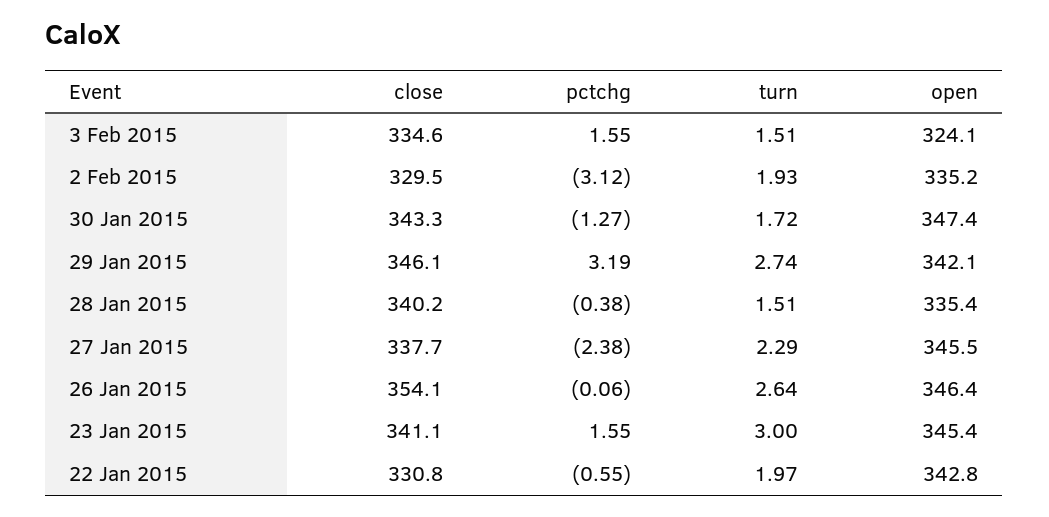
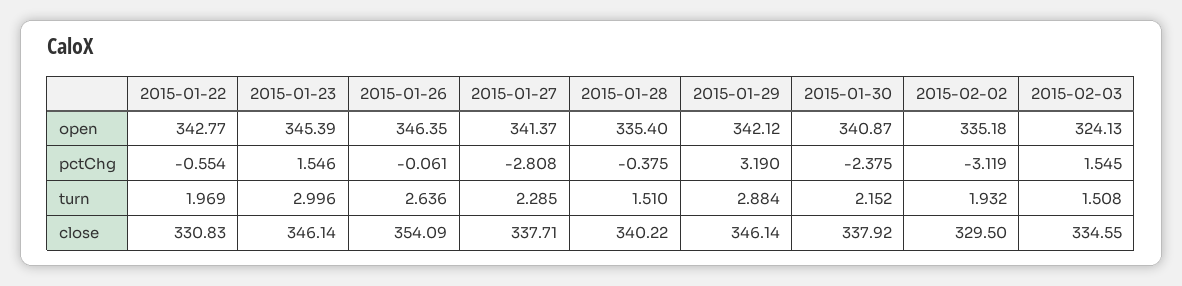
  {
    "close": {
      "3 Feb 2015": 334.55,
      "2 Feb 2015": 329.5,
-     "30 Jan 2015": 343.3,
+     "30 Jan 2015": 337.92,
      "29 Jan 2015": 346.14,
      "28 Jan 2015": 340.22,
      "27 Jan 2015": 337.71,
      "26 Jan 2015": 354.09,
-     "23 Jan 2015": 341.1,
+     "23 Jan 2015": 346.14,
      "22 Jan 2015": 330.83
    },
    "pctchg": {
      "3 Feb 2015": 1.545,
      "2 Feb 2015": -3.119,
-     "30 Jan 2015": -1.27,
+     "30 Jan 2015": -2.375,
      "29 Jan 2015": 3.19,
      "28 Jan 2015": -0.375,
-     "27 Jan 2015": -2.38,
+     "27 Jan 2015": -2.808,
      "26 Jan 2015": -0.061,
      "23 Jan 2015": 1.546,
      "22 Jan 2015": -0.554
    },
    "turn": {
      "3 Feb 2015": 1.508,
      "2 Feb 2015": 1.932,
-     "30 Jan 2015": 1.72,
+     "30 Jan 2015": 2.152,
-     "29 Jan 2015": 2.74,
+     "29 Jan 2015": 2.884,
      "28 Jan 2015": 1.51,
      "27 Jan 2015": 2.285,
      "26 Jan 2015": 2.636,
      "23 Jan 2015": 2.996,
      "22 Jan 2015": 1.969
    },
    "open": {
      "3 Feb 2015": 324.13,
      "2 Feb 2015": 335.18,
-     "30 Jan 2015": 347.4,
+     "30 Jan 2015": 340.87,
      "29 Jan 2015": 342.12,
      "28 Jan 2015": 335.4,
-     "27 Jan 2015": 345.5,
+     "27 Jan 2015": 341.37,
      "26 Jan 2015": 346.35,
      "23 Jan 2015": 345.39,
      "22 Jan 2015": 342.77
    }
  }

